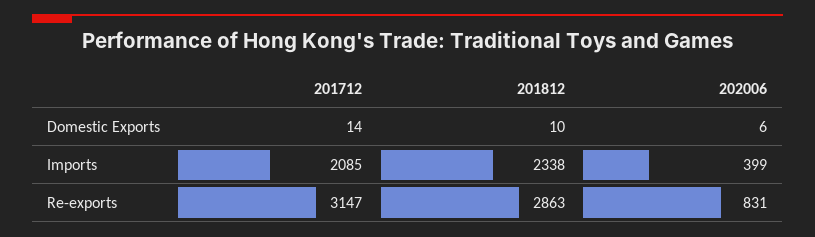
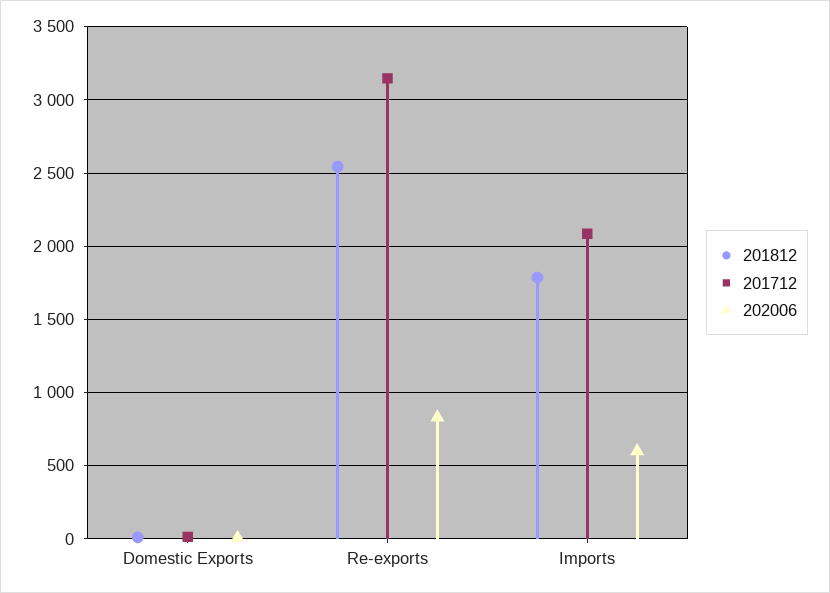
  {
    "201712": {
      "Domestic Exports": 14,
      "Imports": 2085,
      "Re-exports": 3147
    },
    "201812": {
      "Domestic Exports": 10,
-     "Imports": 2338,
+     "Imports": 1800,
-     "Re-exports": 2863
+     "Re-exports": 2550
    },
    "202006": {
      "Domestic Exports": 6,
-     "Imports": 399,
+     "Imports": 600,
      "Re-exports": 831
    }
  }

